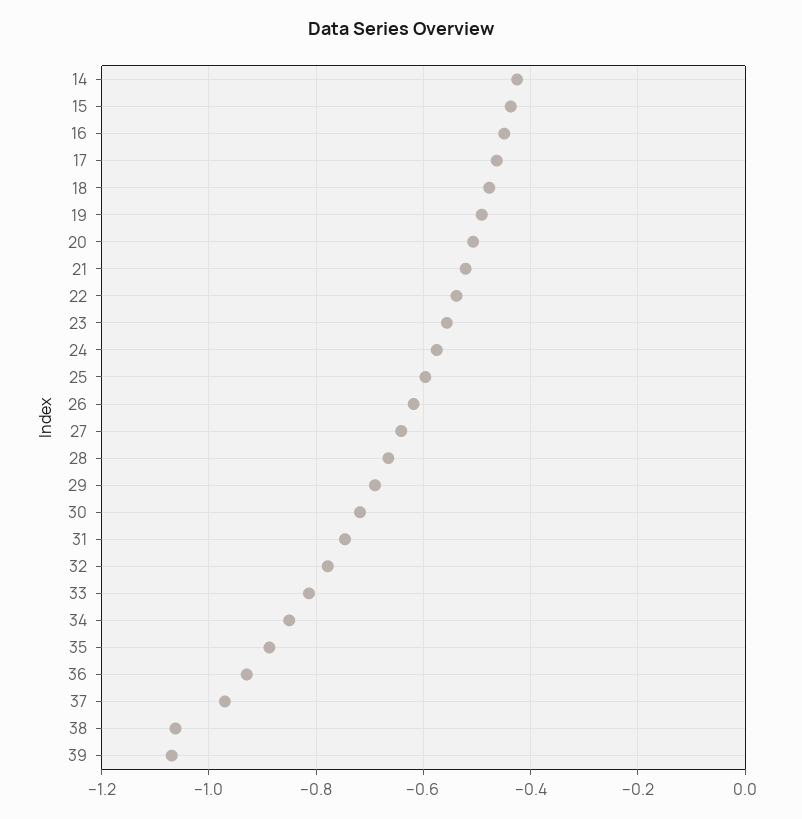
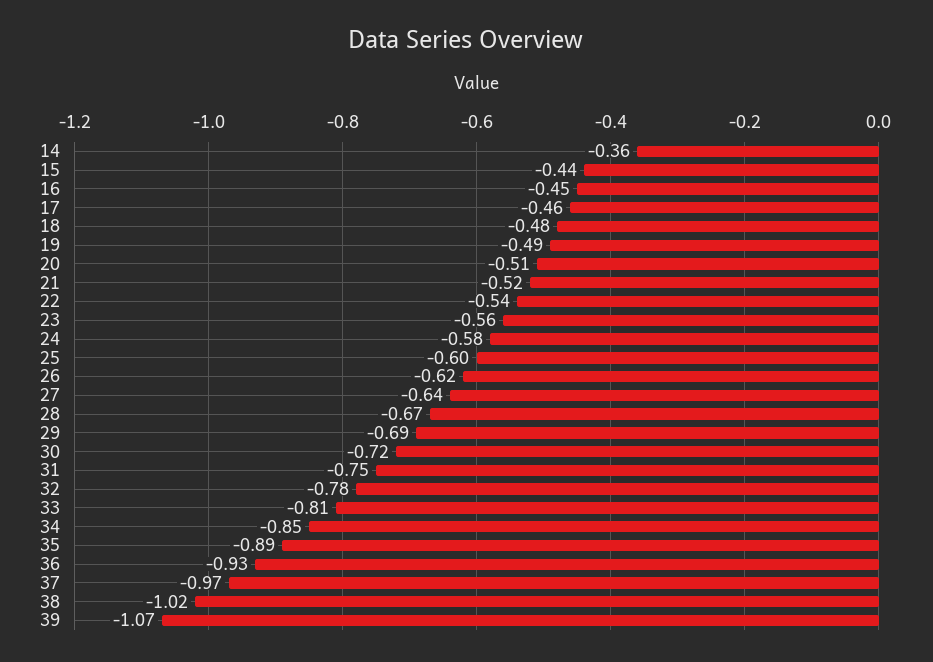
  {
-   "14": -0.42,
+   "14": -0.36,
    "15": -0.44,
    "16": -0.45,
    "17": -0.46,
    "18": -0.48,
    "19": -0.49,
    "20": -0.51,
    "21": -0.52,
    "22": -0.54,
    "23": -0.56,
    "24": -0.58,
    "25": -0.6,
    "26": -0.62,
    "27": -0.64,
    "28": -0.67,
    "29": -0.69,
    "30": -0.72,
    "31": -0.75,
    "32": -0.78,
    "33": -0.81,
    "34": -0.85,
    "35": -0.89,
    "36": -0.93,
    "37": -0.97,
-   "38": -1.06,
+   "38": -1.02,
    "39": -1.07
  }

